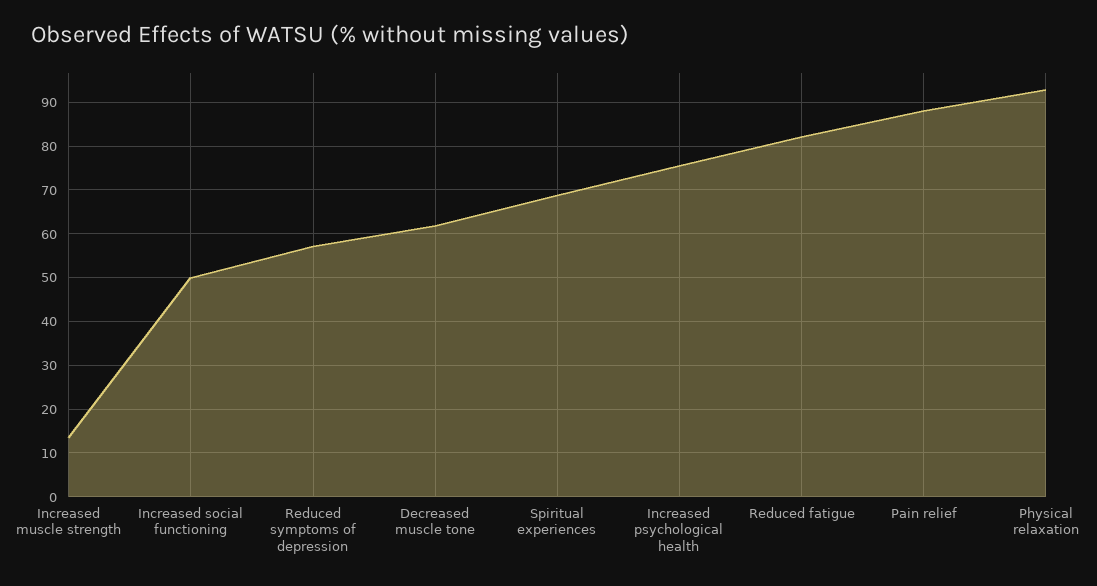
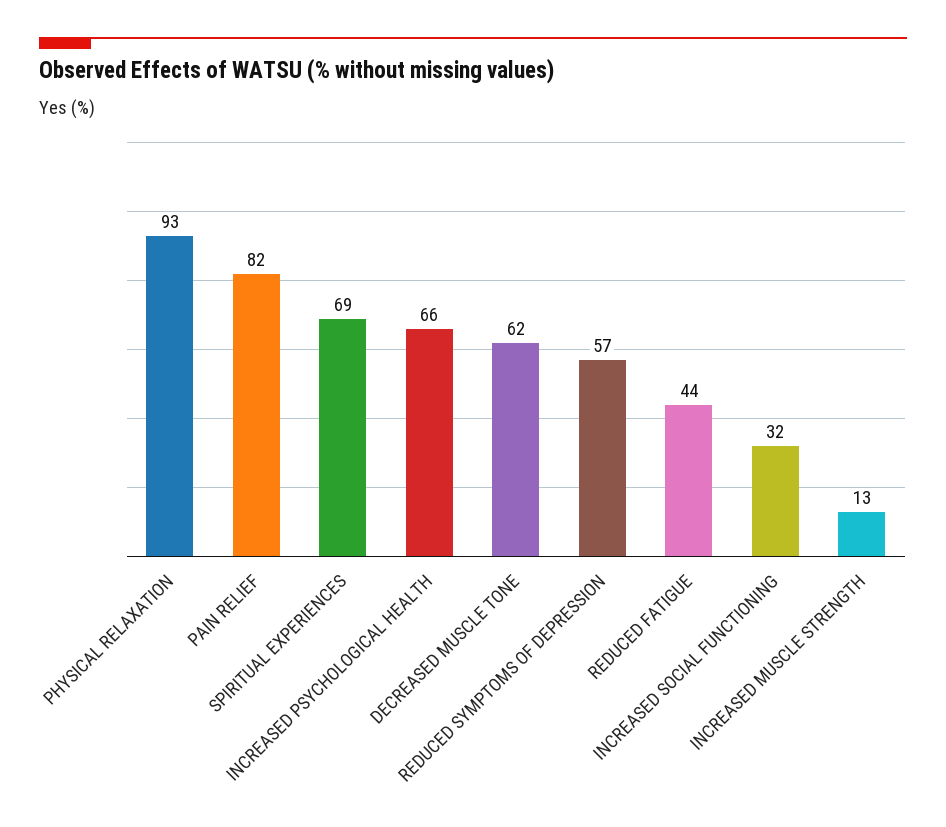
  {
    "Increased muscle strength": 13,
-   "Increased social functioning": 50,
+   "Increased social functioning": 32,
    "Reduced symptoms of depression": 57,
    "Decreased muscle tone": 62,
    "Spiritual experiences": 69,
-   "Increased psychological health": 76,
+   "Increased psychological health": 66,
-   "Reduced fatigue": 82,
+   "Reduced fatigue": 44,
-   "Pain relief": 88,
+   "Pain relief": 82,
    "Physical relaxation": 93
  }

